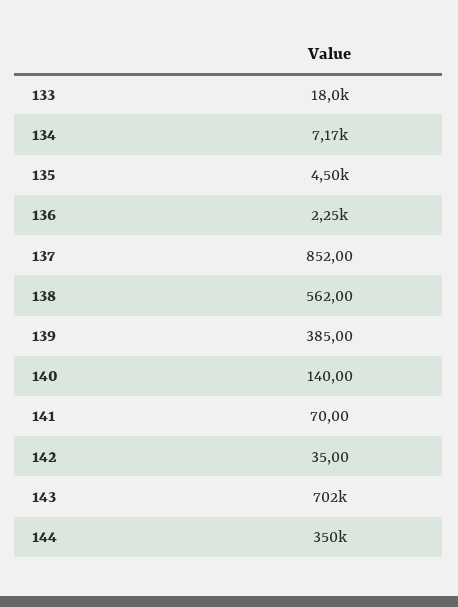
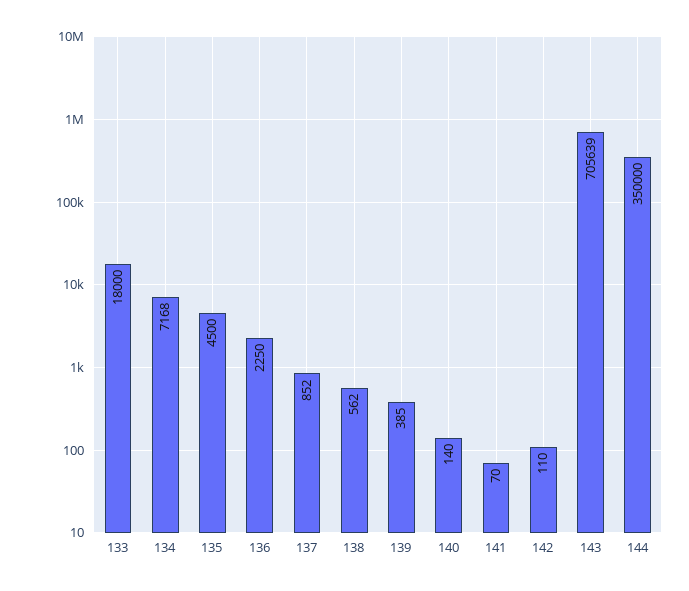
  {
    "133": 18000,
    "134": 7168,
    "135": 4500,
    "136": 2250,
    "137": 852,
    "138": 562,
    "139": 385,
    "140": 140,
    "141": 70,
-   "142": 35,
+   "142": 110,
-   "143": 702000,
+   "143": 705639,
    "144": 350000
  }

